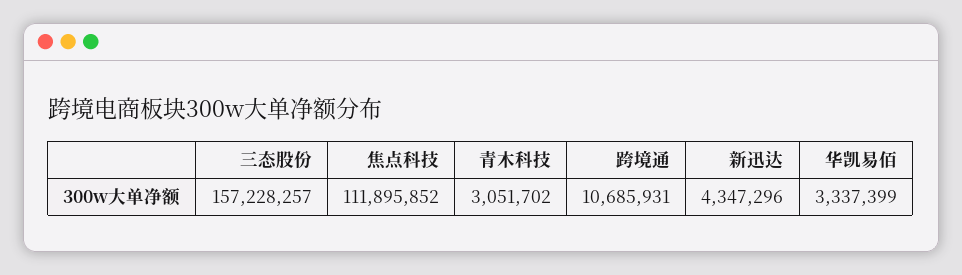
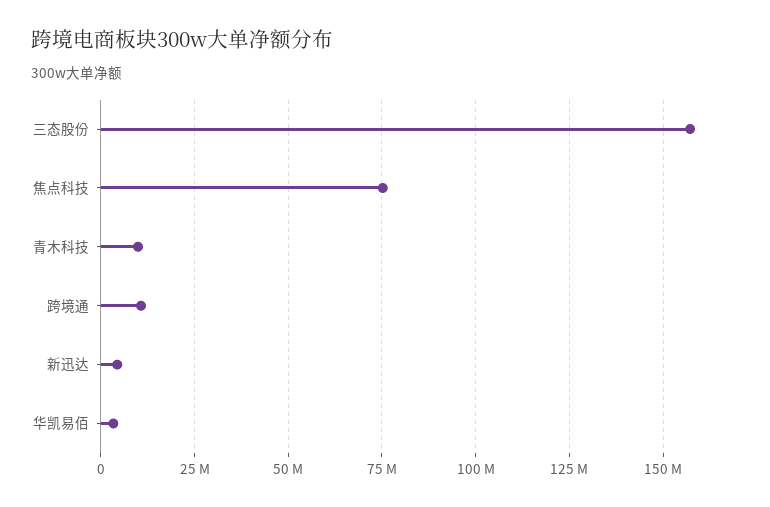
  {
    "三态股份": 157228257,
-   "焦点科技": 111895852,
+   "焦点科技": 75000000,
-   "青木科技": 3051702,
+   "青木科技": 10000000,
    "跨境通": 10685931,
    "新迅达": 4347296,
    "华凯易佰": 3337399
  }

